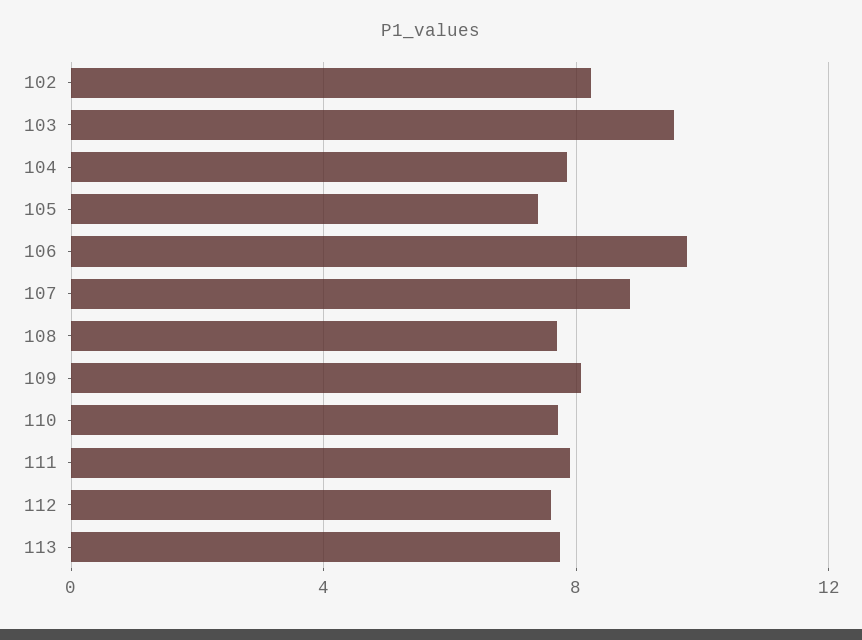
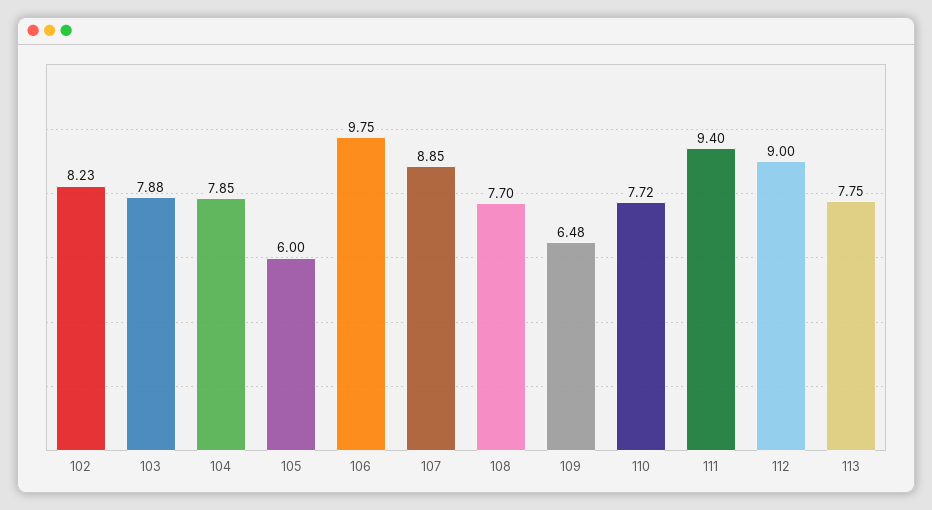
  {
    "102": 8.23,
-   "103": 9.5,
+   "103": 7.88,
    "104": 7.85,
-   "105": 7.5,
+   "105": 6,
    "106": 9.75,
    "107": 8.85,
    "108": 7.7,
-   "109": 8,
+   "109": 6.48,
    "110": 7.72,
-   "111": 8,
+   "111": 9.4,
-   "112": 7.5,
+   "112": 9,
    "113": 7.75
  }

